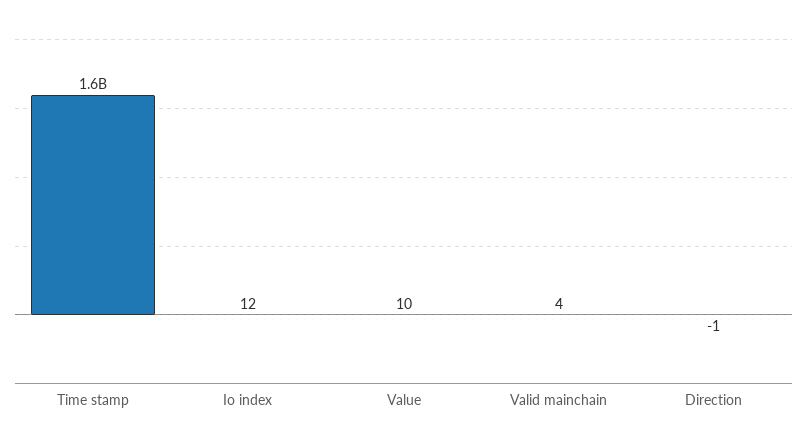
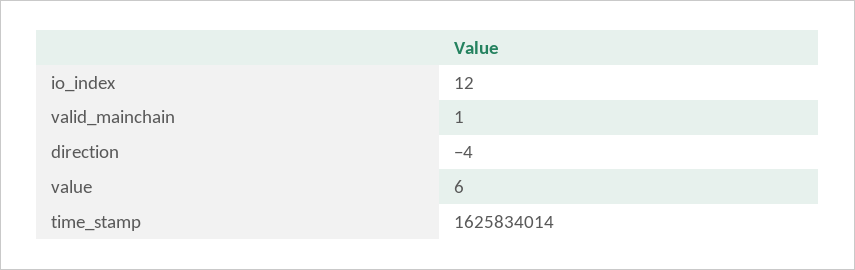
  {
    "Time stamp": 1625834014,
    "Io index": 12,
-   "Value": 10,
+   "Value": 6,
-   "Valid mainchain": 4,
+   "Valid mainchain": 1,
-   "Direction": -1
+   "Direction": -4
  }

